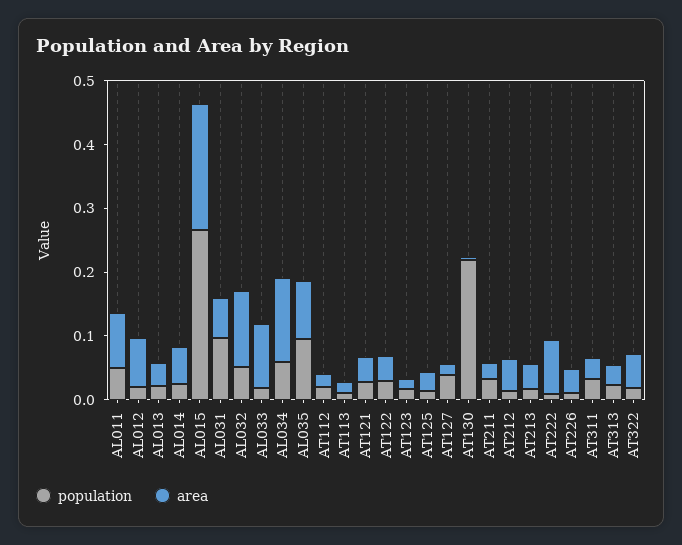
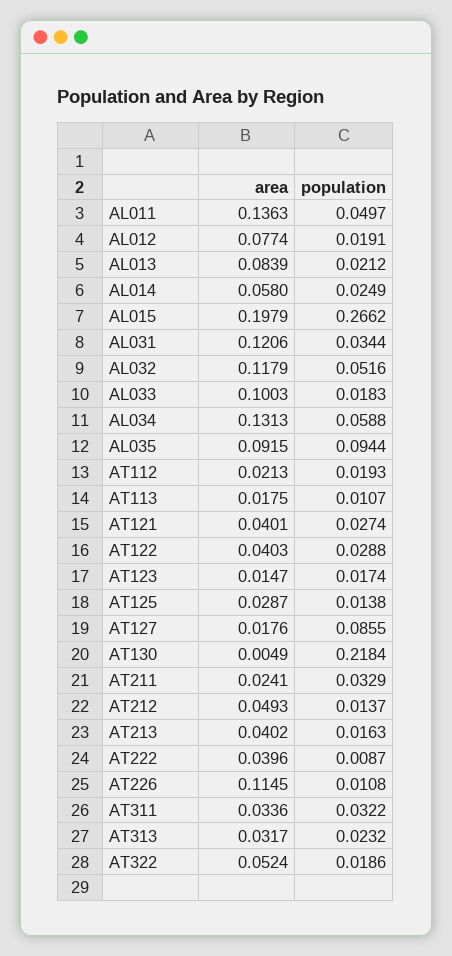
  {
    "population": {
      "AL011": 0.0497,
      "AL012": 0.0191,
      "AL013": 0.0212,
      "AL014": 0.0249,
      "AL015": 0.2662,
-     "AL031": 0.1,
+     "AL031": 0.0344,
      "AL032": 0.0516,
      "AL033": 0.0183,
      "AL034": 0.0588,
      "AL035": 0.0944,
      "AT112": 0.0193,
      "AT113": 0.0107,
      "AT121": 0.0274,
      "AT122": 0.0288,
      "AT123": 0.0174,
      "AT125": 0.0138,
-     "AT127": 0.04,
+     "AT127": 0.0855,
      "AT130": 0.2184,
      "AT211": 0.0329,
      "AT212": 0.0137,
      "AT213": 0.0163,
      "AT222": 0.0087,
      "AT226": 0.0108,
      "AT311": 0.0322,
      "AT313": 0.0232,
      "AT322": 0.0186
    },
    "area": {
-     "AL011": 0.08,
+     "AL011": 0.1363,
      "AL012": 0.0774,
-     "AL013": 0.04,
+     "AL013": 0.0839,
      "AL014": 0.058,
      "AL015": 0.1979,
-     "AL031": 0.06,
+     "AL031": 0.1206,
      "AL032": 0.1179,
      "AL033": 0.1003,
      "AL034": 0.1313,
      "AL035": 0.0915,
      "AT112": 0.0213,
      "AT113": 0.0175,
      "AT121": 0.0401,
      "AT122": 0.0403,
      "AT123": 0.0147,
      "AT125": 0.0287,
      "AT127": 0.0176,
      "AT130": 0.0049,
      "AT211": 0.0241,
      "AT212": 0.0493,
      "AT213": 0.0402,
-     "AT222": 0.08,
+     "AT222": 0.0396,
-     "AT226": 0.04,
+     "AT226": 0.1145,
      "AT311": 0.0336,
      "AT313": 0.0317,
      "AT322": 0.0524
    }
  }

